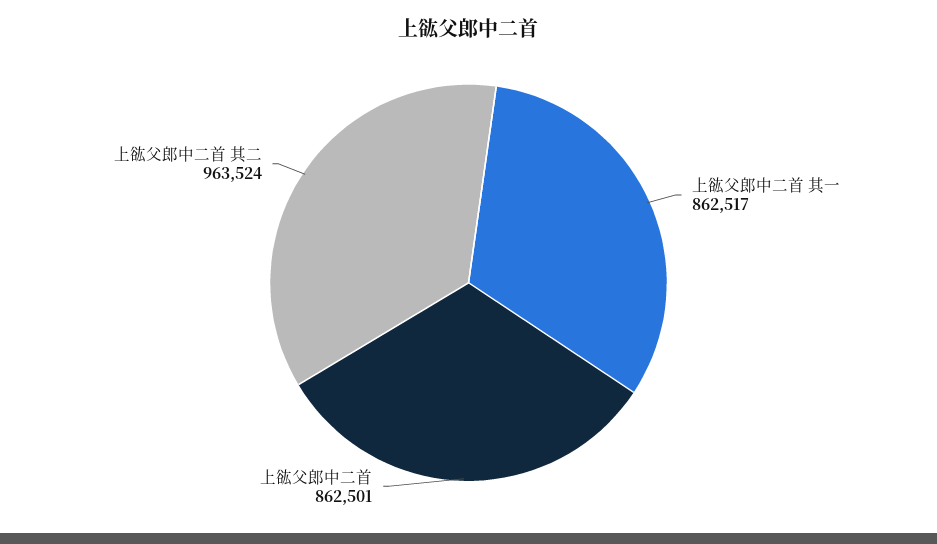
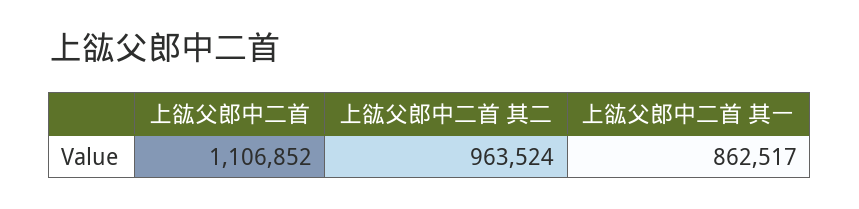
  {
    "上谹父郎中二首 其一": 862517,
-   "上谹父郎中二首": 862501,
+   "上谹父郎中二首": 1106852,
    "上谹父郎中二首 其二": 963524
  }

